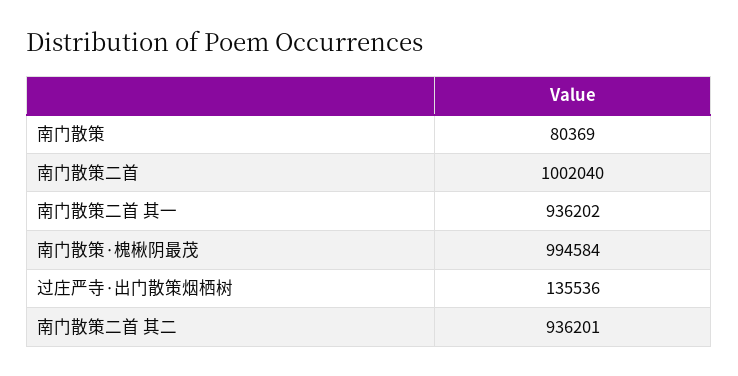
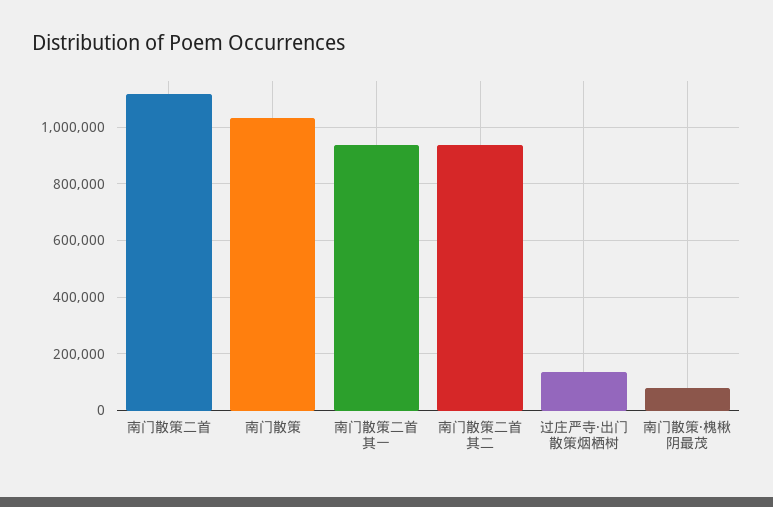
  {
-   "南门散策": 80369,
+   "南门散策": 1025000,
-   "南门散策二首": 1002040,
+   "南门散策二首": 1125000,
    "南门散策二首 其一": 936202,
-   "南门散策·槐楸阴最茂": 994584,
+   "南门散策·槐楸阴最茂": 75000,
    "过庄严寺·出门散策烟栖树": 135536,
    "南门散策二首 其二": 936201
  }

